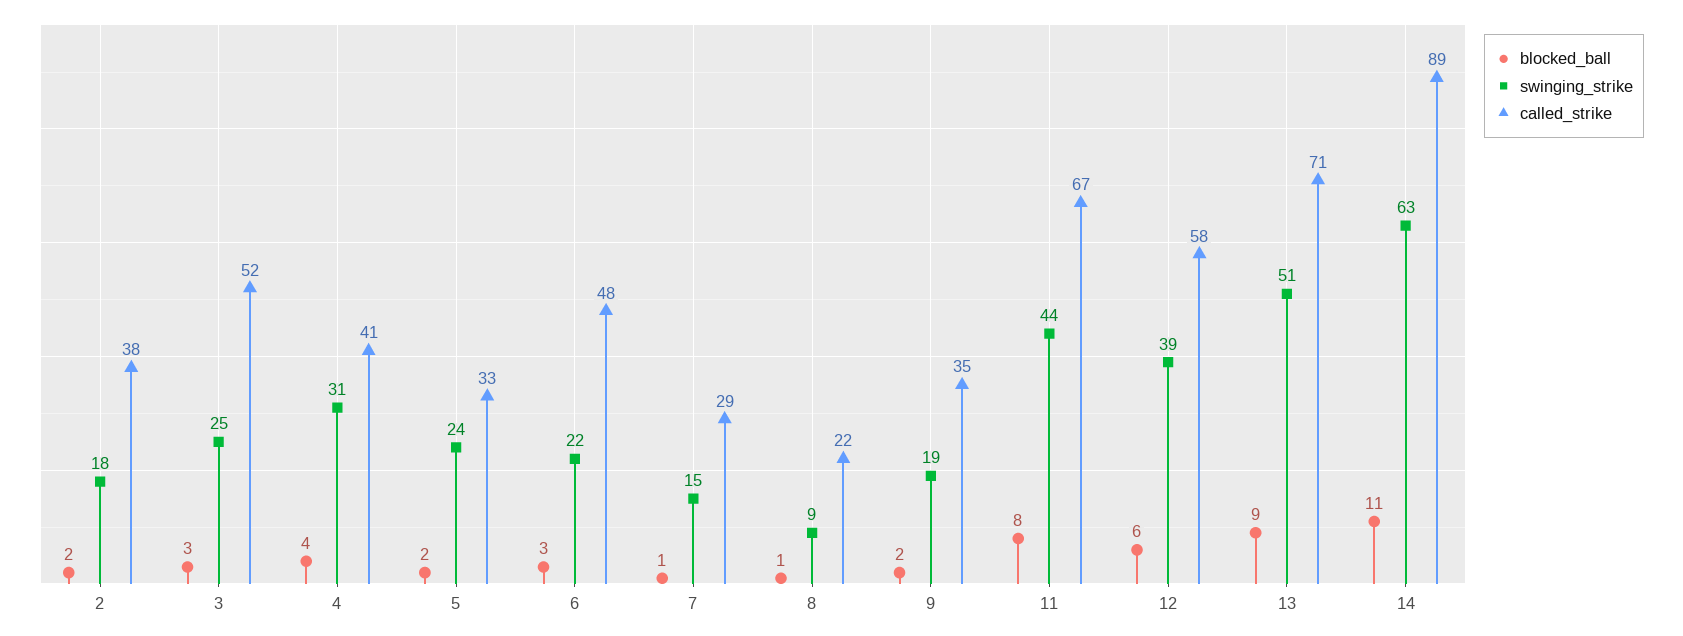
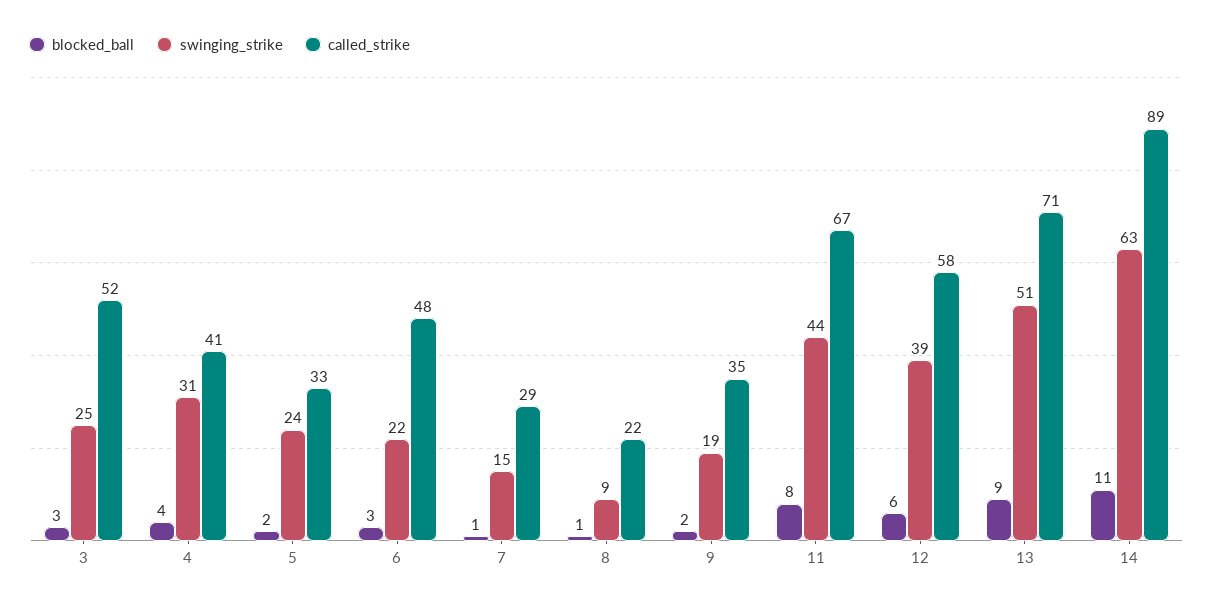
  {
    "blocked_ball": {
-     "2": 2,
      "3": 3,
      "4": 4,
      "5": 2,
      "6": 3,
      "7": 1,
      "8": 1,
      "9": 2,
      "11": 8,
      "12": 6,
      "13": 9,
      "14": 11
    },
    "swinging_strike": {
-     "2": 18,
      "3": 25,
      "4": 31,
      "5": 24,
      "6": 22,
      "7": 15,
      "8": 9,
      "9": 19,
      "11": 44,
      "12": 39,
      "13": 51,
      "14": 63
    },
    "called_strike": {
-     "2": 38,
      "3": 52,
      "4": 41,
      "5": 33,
      "6": 48,
      "7": 29,
      "8": 22,
      "9": 35,
      "11": 67,
      "12": 58,
      "13": 71,
      "14": 89
    }
  }

